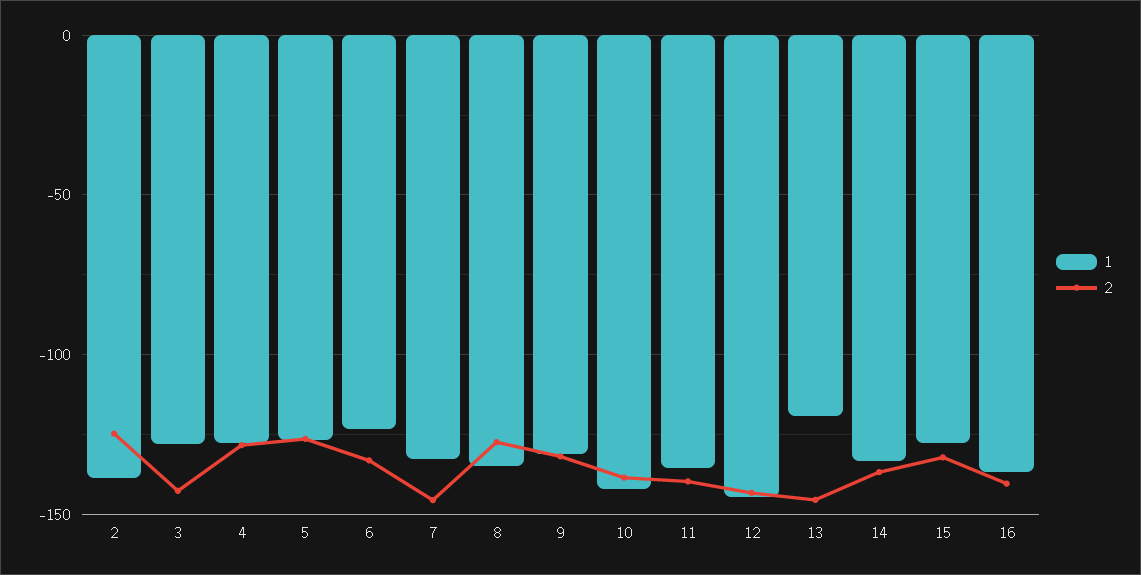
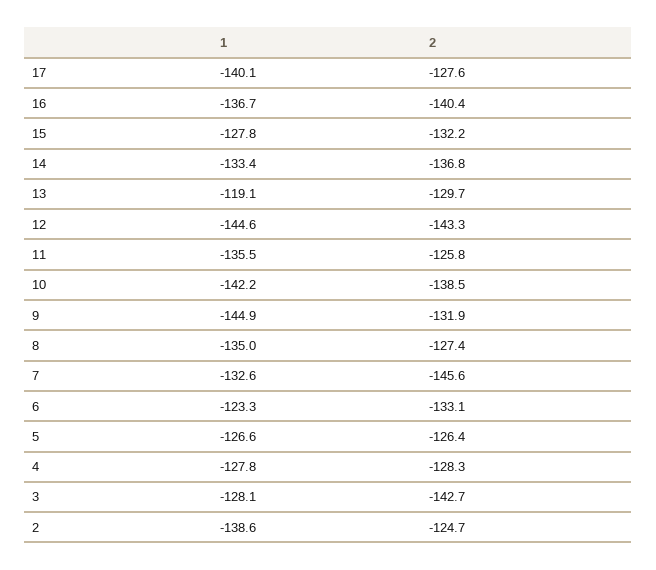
  {
    "1": {
      "2": -138.6,
      "3": -128.1,
      "4": -127.8,
      "5": -126.6,
      "6": -123.3,
      "7": -132.6,
      "8": -135,
-     "9": -130,
+     "9": -144.9,
      "10": -142.2,
      "11": -135.5,
      "12": -144.6,
      "13": -119.1,
      "14": -133.4,
      "15": -127.8,
-     "16": -136.7
+     "16": -136.7,
+     "17": -140.1
    },
    "2": {
      "2": -124.7,
      "3": -142.7,
      "4": -128.3,
      "5": -126.4,
      "6": -133.1,
      "7": -145.6,
      "8": -127.4,
      "9": -131.9,
      "10": -138.5,
-     "11": -140,
+     "11": -125.8,
      "12": -143.3,
-     "13": -145,
+     "13": -129.7,
      "14": -136.8,
      "15": -132.2,
-     "16": -140.4
+     "16": -140.4,
+     "17": -127.6
    }
  }

